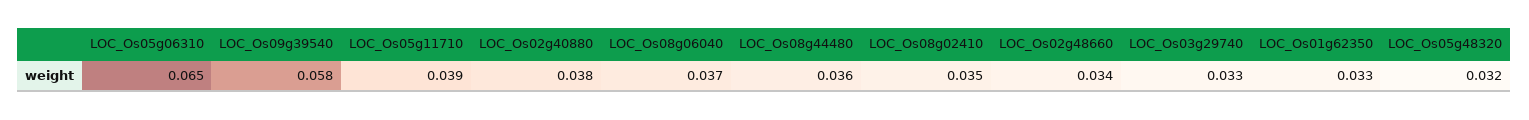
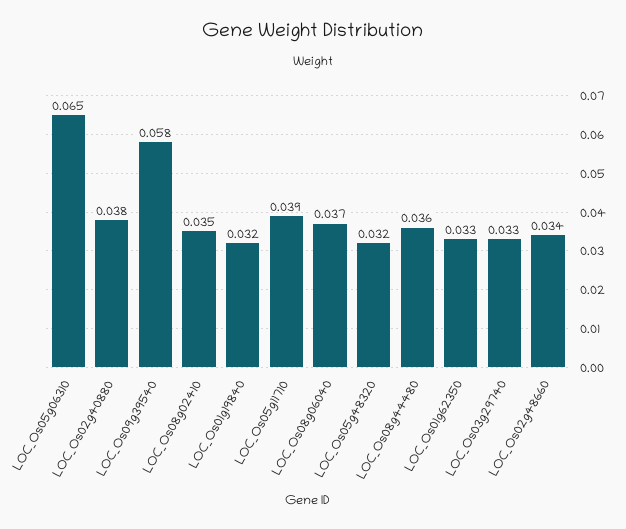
  {
    "LOC_Os05g06310": 0.065,
    "LOC_Os09g39540": 0.058,
    "LOC_Os05g11710": 0.039,
    "LOC_Os02g40880": 0.038,
    "LOC_Os08g06040": 0.037,
    "LOC_Os08g44480": 0.036,
    "LOC_Os08g02410": 0.035,
    "LOC_Os02g48660": 0.034,
    "LOC_Os03g29740": 0.033,
    "LOC_Os01g62350": 0.033,
-   "LOC_Os05g48320": 0.032
+   "LOC_Os05g48320": 0.032,
+   "LOC_Os01g19840": 0.032
  }

